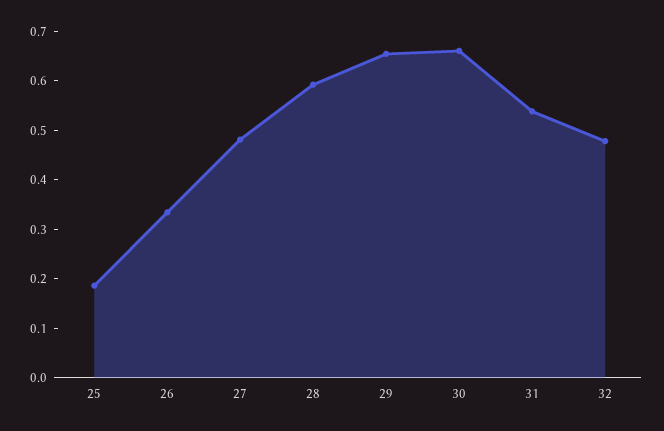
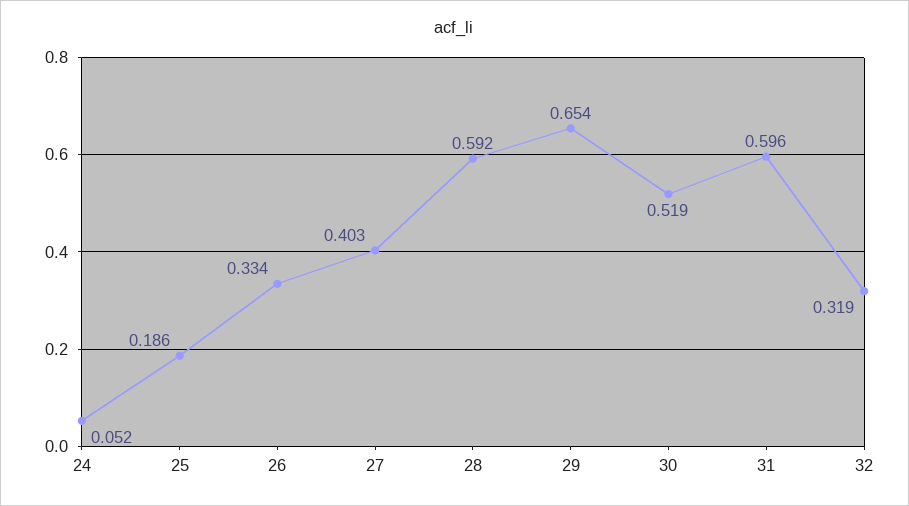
  {
    "25": 0.186,
    "26": 0.334,
-   "27": 0.48,
+   "27": 0.403,
    "28": 0.592,
    "29": 0.654,
-   "30": 0.66,
+   "30": 0.519,
-   "31": 0.54,
+   "31": 0.596,
-   "32": 0.48
+   "32": 0.319,
+   "24": 0.052
  }

